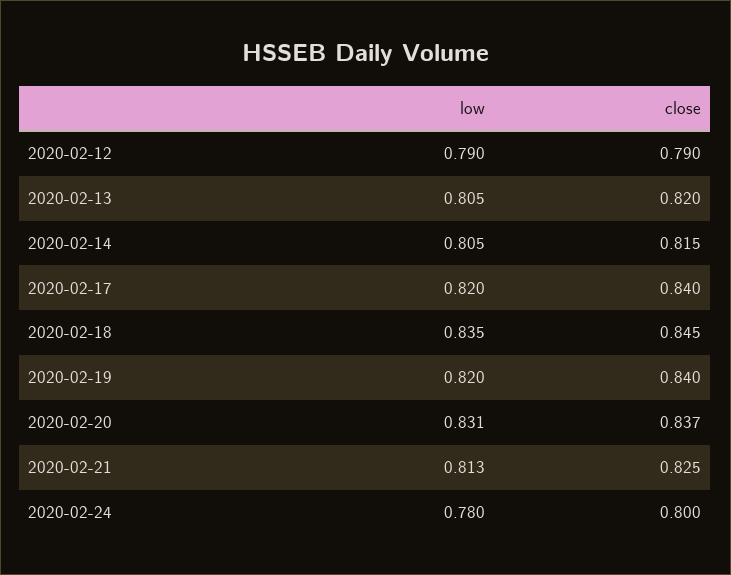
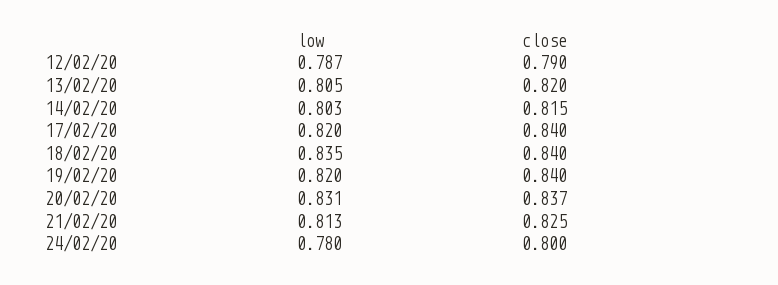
  {
    "low": {
-     "2020-02-12": 0.79,
+     "2020-02-12": 0.787,
      "2020-02-13": 0.805,
-     "2020-02-14": 0.805,
+     "2020-02-14": 0.803,
      "2020-02-17": 0.82,
      "2020-02-18": 0.835,
      "2020-02-19": 0.82,
      "2020-02-20": 0.831,
      "2020-02-21": 0.813,
      "2020-02-24": 0.78
    },
    "close": {
      "2020-02-12": 0.79,
      "2020-02-13": 0.82,
      "2020-02-14": 0.815,
      "2020-02-17": 0.84,
-     "2020-02-18": 0.845,
+     "2020-02-18": 0.84,
      "2020-02-19": 0.84,
      "2020-02-20": 0.837,
      "2020-02-21": 0.825,
      "2020-02-24": 0.8
    }
  }

